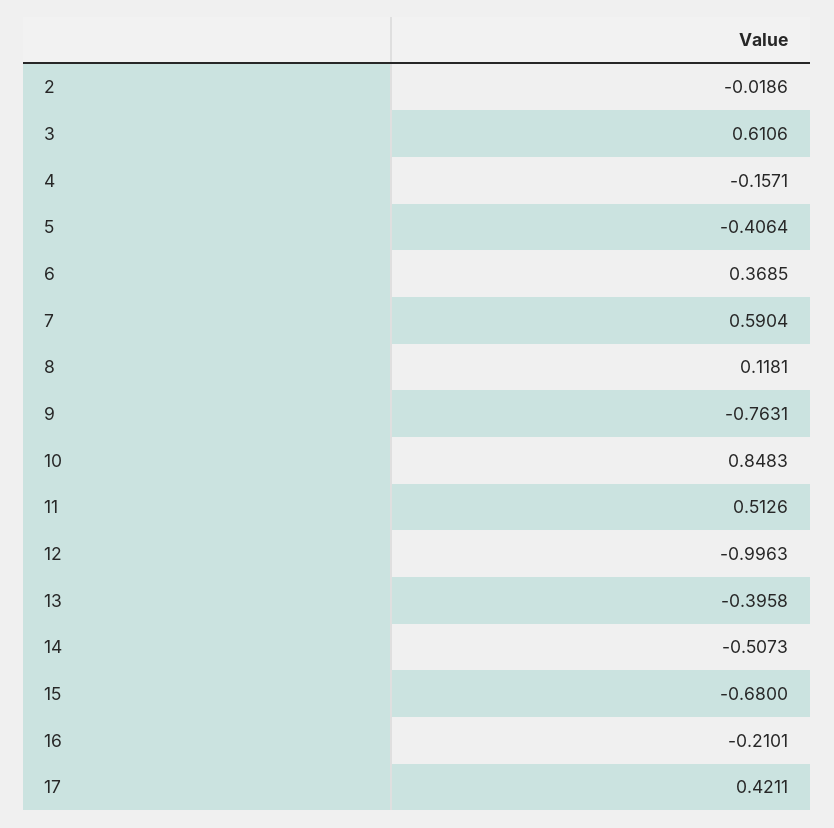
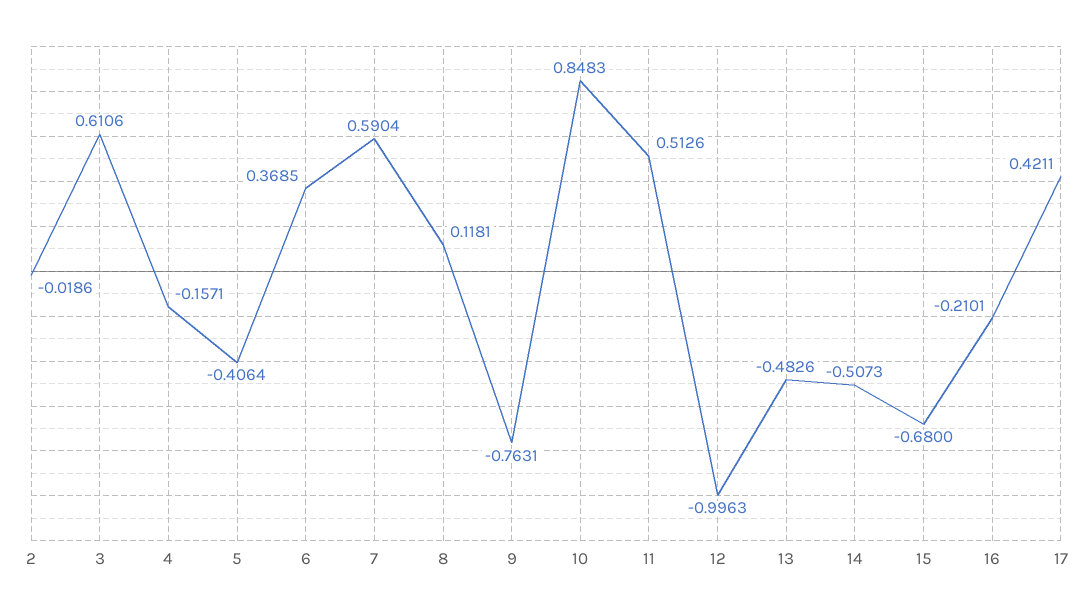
  {
    "2": -0.0186,
    "3": 0.6106,
    "4": -0.1571,
    "5": -0.4064,
    "6": 0.3685,
    "7": 0.5904,
    "8": 0.1181,
    "9": -0.7631,
    "10": 0.8483,
    "11": 0.5126,
    "12": -0.9963,
-   "13": -0.3958,
+   "13": -0.4826,
    "14": -0.5073,
    "15": -0.68,
    "16": -0.2101,
    "17": 0.4211
  }

